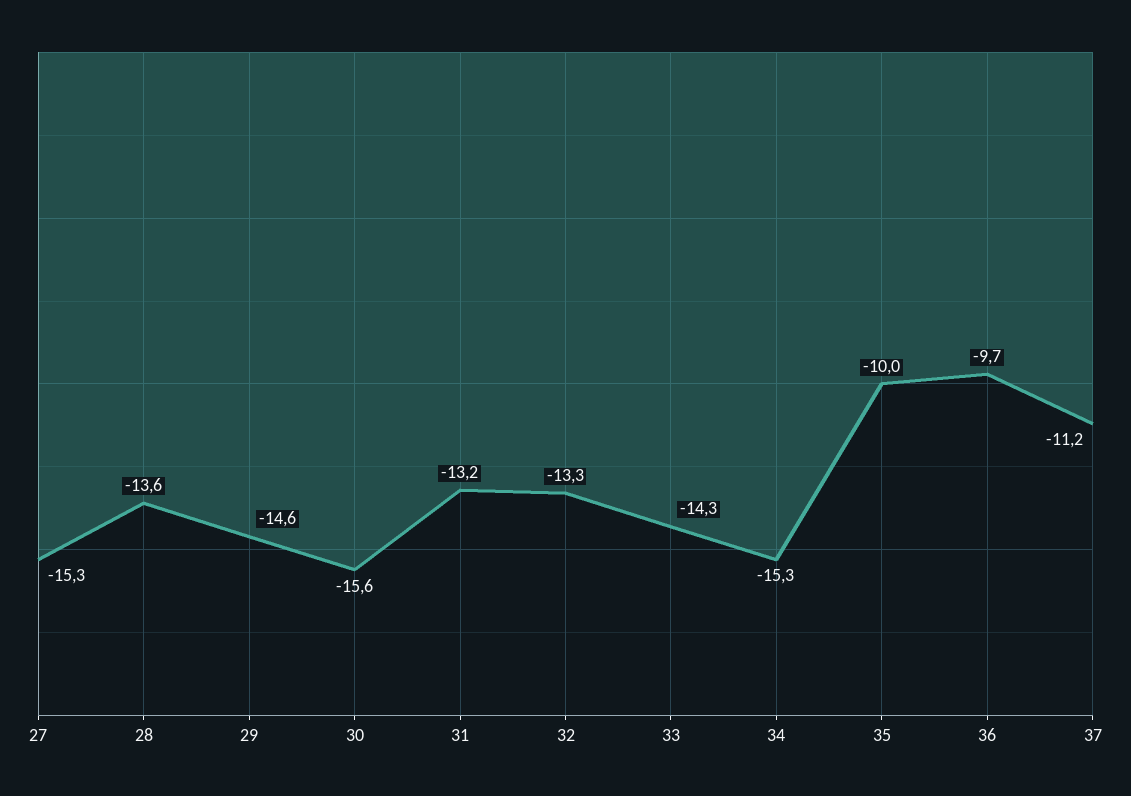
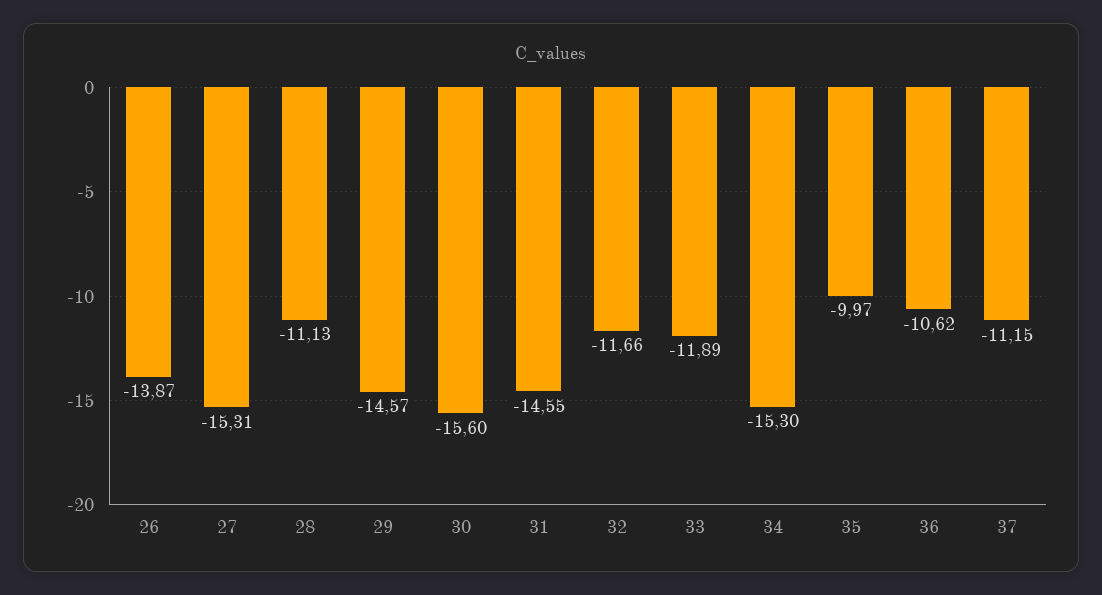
  {
    "27": -15.31,
-   "28": -13.6,
+   "28": -11.13,
    "29": -14.57,
    "30": -15.6,
-   "31": -13.2,
+   "31": -14.55,
-   "32": -13.3,
+   "32": -11.66,
-   "33": -14.3,
+   "33": -11.89,
    "34": -15.3,
    "35": -9.97,
-   "36": -9.7,
+   "36": -10.62,
-   "37": -11.15
+   "37": -11.15,
+   "26": -13.87
  }

